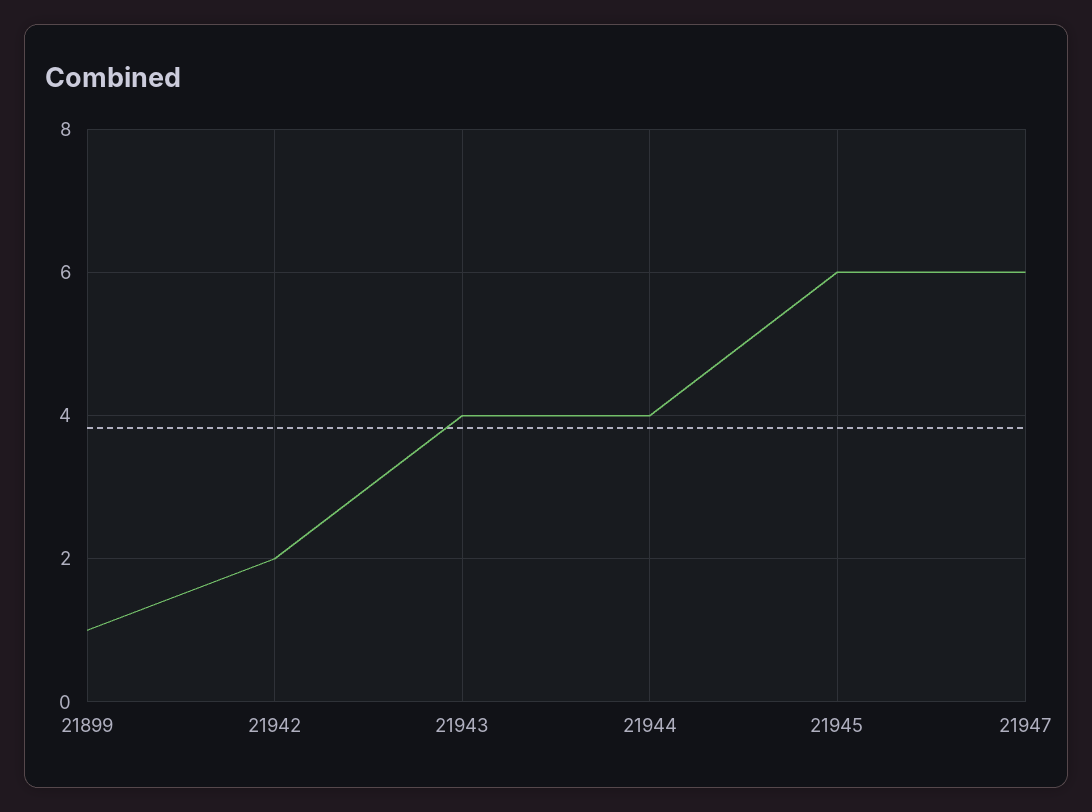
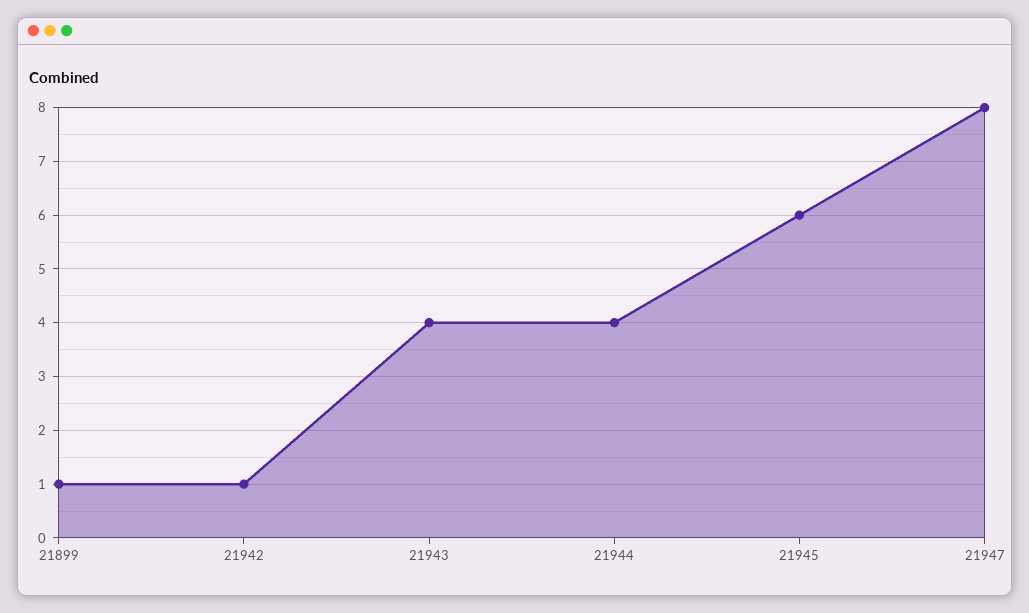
  {
    "21899": 1,
-   "21942": 2,
+   "21942": 1,
    "21943": 4,
    "21944": 4,
    "21945": 6,
-   "21947": 6
+   "21947": 8
  }

